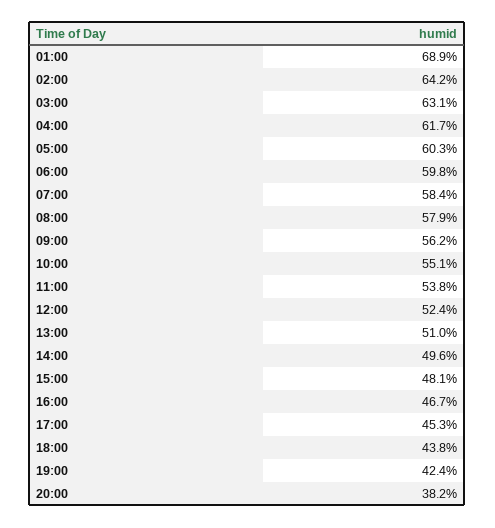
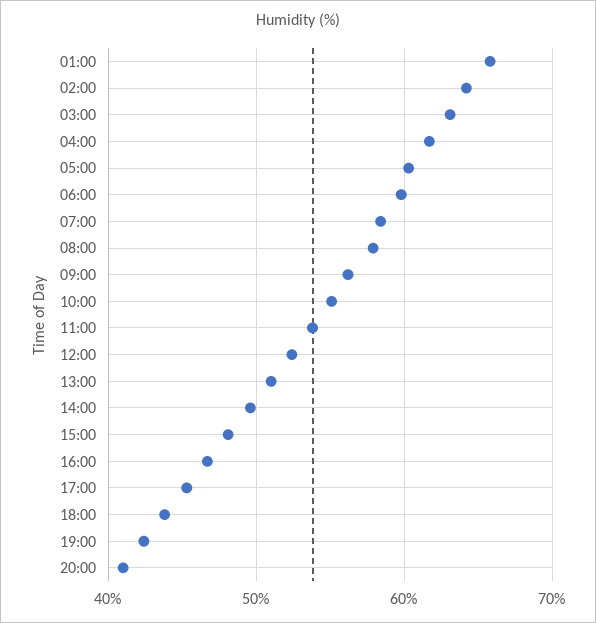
  {
-   "01:00": 68.9,
+   "01:00": 66,
    "02:00": 64.2,
    "03:00": 63.1,
    "04:00": 61.7,
    "05:00": 60.3,
    "06:00": 59.8,
    "07:00": 58.4,
    "08:00": 57.9,
    "09:00": 56.2,
    "10:00": 55.1,
    "11:00": 53.8,
    "12:00": 52.4,
    "13:00": 51,
    "14:00": 49.6,
    "15:00": 48.1,
    "16:00": 46.7,
    "17:00": 45.3,
    "18:00": 43.8,
    "19:00": 42.4,
-   "20:00": 38.2
+   "20:00": 41
  }

